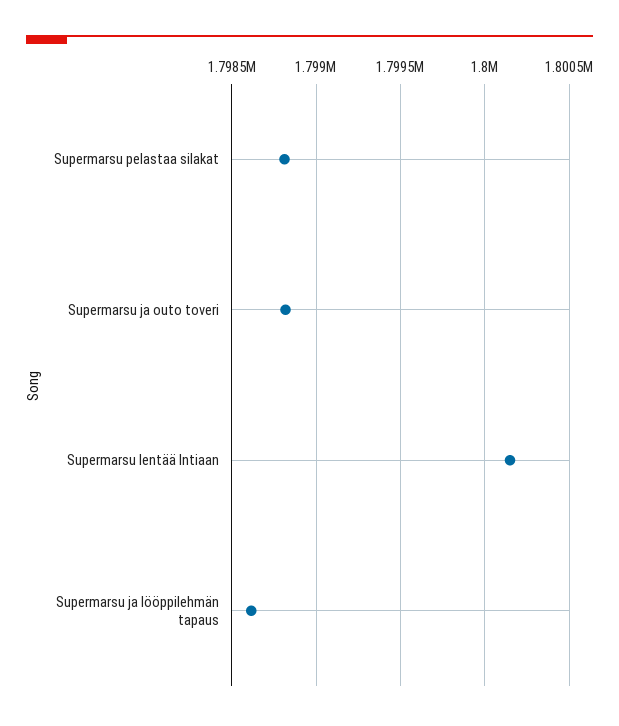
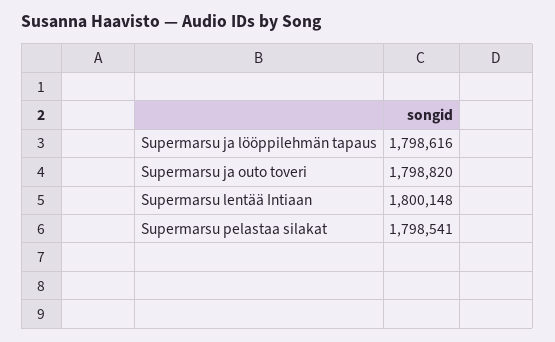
  {
-   "Supermarsu pelastaa silakat": 1798800,
+   "Supermarsu pelastaa silakat": 1798541,
    "Supermarsu ja outo toveri": 1798820,
    "Supermarsu lentää Intiaan": 1800148,
    "Supermarsu ja lööppilehmän tapaus": 1798616
  }

